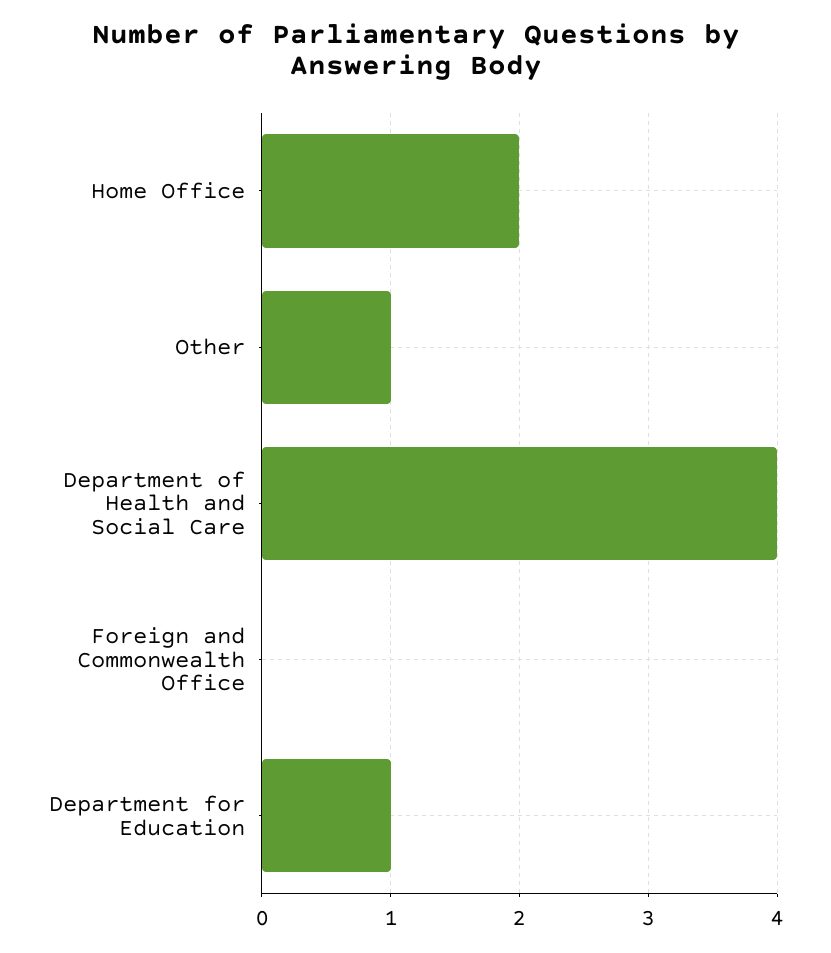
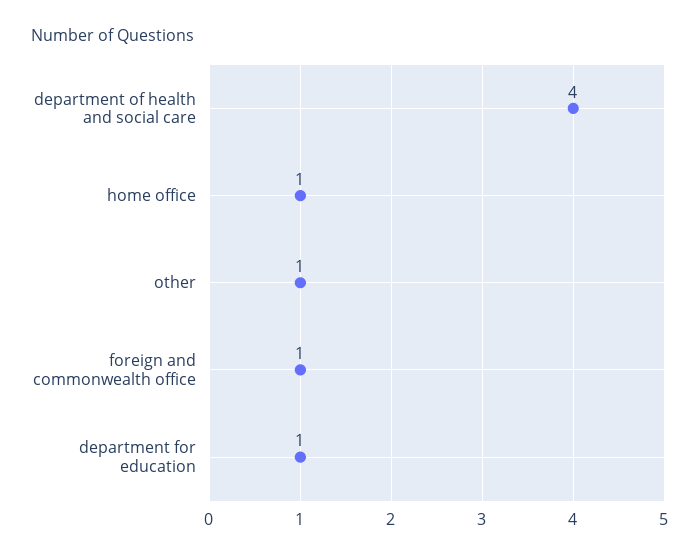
  {
-   "Home Office": 2,
+   "Home Office": 1,
    "Other": 1,
    "Department of Health and Social Care": 4,
-   "Foreign and Commonwealth Office": 0,
+   "Foreign and Commonwealth Office": 1,
    "Department for Education": 1
  }

